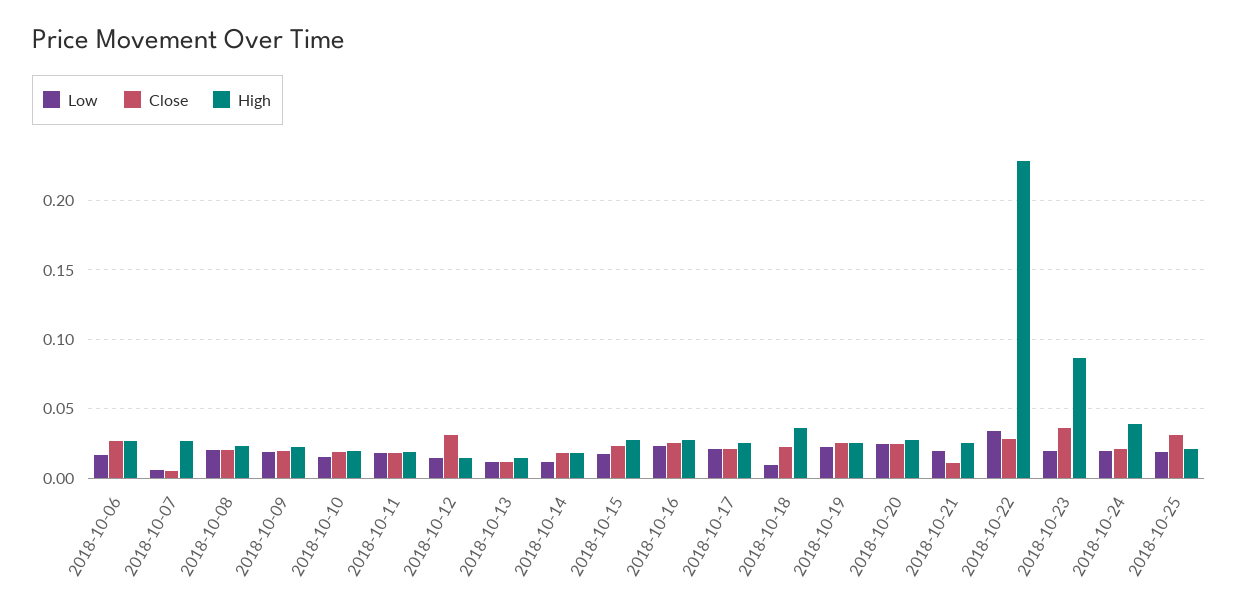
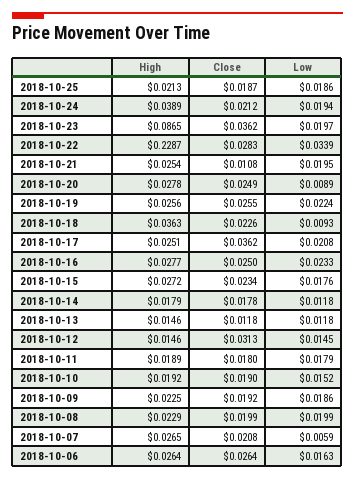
  {
    "Low": {
      "2018-10-06": 0.0163,
      "2018-10-07": 0.0059,
      "2018-10-08": 0.0199,
      "2018-10-09": 0.0186,
      "2018-10-10": 0.0152,
      "2018-10-11": 0.0179,
      "2018-10-12": 0.0145,
      "2018-10-13": 0.0118,
      "2018-10-14": 0.0118,
      "2018-10-15": 0.0176,
      "2018-10-16": 0.0233,
      "2018-10-17": 0.0208,
      "2018-10-18": 0.0093,
      "2018-10-19": 0.0224,
-     "2018-10-20": 0.025,
+     "2018-10-20": 0.0089,
      "2018-10-21": 0.0195,
      "2018-10-22": 0.0339,
      "2018-10-23": 0.0197,
      "2018-10-24": 0.0194,
      "2018-10-25": 0.0186
    },
    "Close": {
      "2018-10-06": 0.0264,
-     "2018-10-07": 0.005,
+     "2018-10-07": 0.0208,
      "2018-10-08": 0.0199,
      "2018-10-09": 0.0192,
      "2018-10-10": 0.019,
      "2018-10-11": 0.018,
      "2018-10-12": 0.0313,
      "2018-10-13": 0.0118,
      "2018-10-14": 0.0178,
      "2018-10-15": 0.0234,
      "2018-10-16": 0.025,
-     "2018-10-17": 0.02,
+     "2018-10-17": 0.0362,
      "2018-10-18": 0.0226,
      "2018-10-19": 0.0255,
      "2018-10-20": 0.0249,
      "2018-10-21": 0.0108,
      "2018-10-22": 0.0283,
      "2018-10-23": 0.0362,
      "2018-10-24": 0.0212,
-     "2018-10-25": 0.03
+     "2018-10-25": 0.0187
    },
    "High": {
      "2018-10-06": 0.0264,
      "2018-10-07": 0.0265,
      "2018-10-08": 0.0229,
      "2018-10-09": 0.0225,
      "2018-10-10": 0.0192,
      "2018-10-11": 0.0189,
      "2018-10-12": 0.0146,
      "2018-10-13": 0.0146,
      "2018-10-14": 0.0179,
      "2018-10-15": 0.0272,
      "2018-10-16": 0.0277,
      "2018-10-17": 0.0251,
      "2018-10-18": 0.0363,
      "2018-10-19": 0.0256,
      "2018-10-20": 0.0278,
      "2018-10-21": 0.0254,
      "2018-10-22": 0.2287,
      "2018-10-23": 0.0865,
      "2018-10-24": 0.0389,
      "2018-10-25": 0.0213
    }
  }

